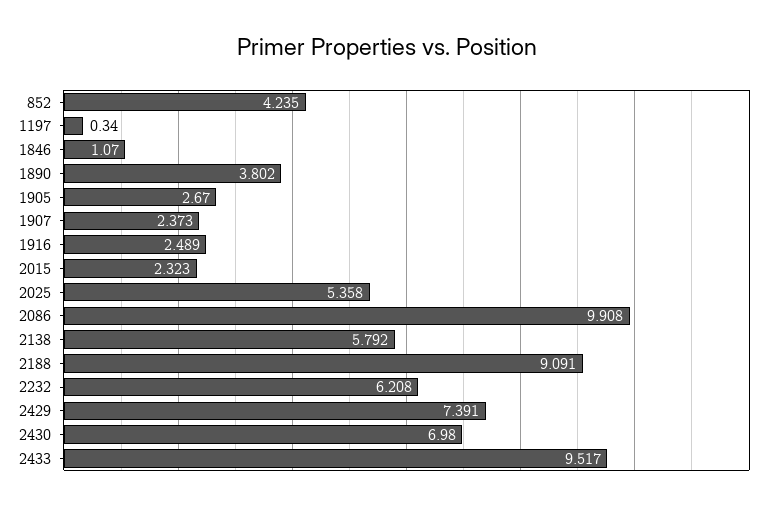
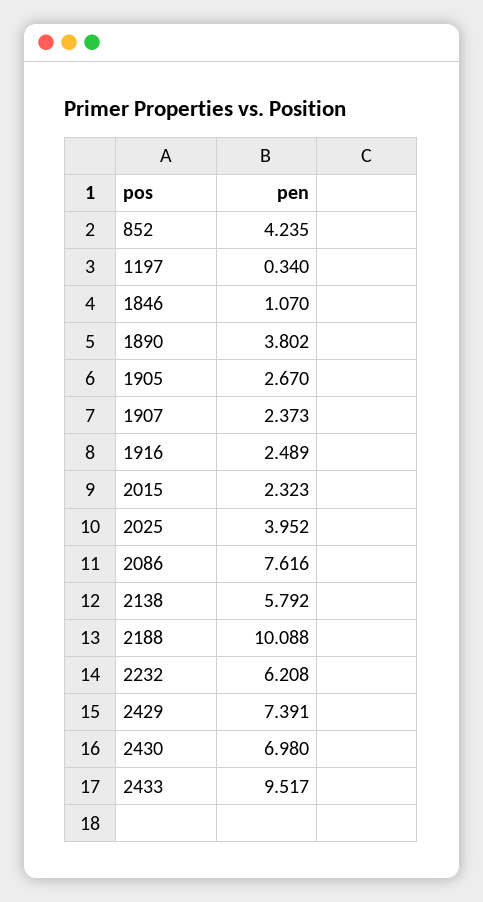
  {
    "852": 4.235,
    "1197": 0.34,
    "1846": 1.07,
    "1890": 3.802,
    "1905": 2.67,
    "1907": 2.373,
    "1916": 2.489,
    "2015": 2.323,
-   "2025": 5.358,
+   "2025": 3.952,
-   "2086": 9.908,
+   "2086": 7.616,
    "2138": 5.792,
-   "2188": 9.091,
+   "2188": 10.088,
    "2232": 6.208,
    "2429": 7.391,
    "2430": 6.98,
    "2433": 9.517
  }

